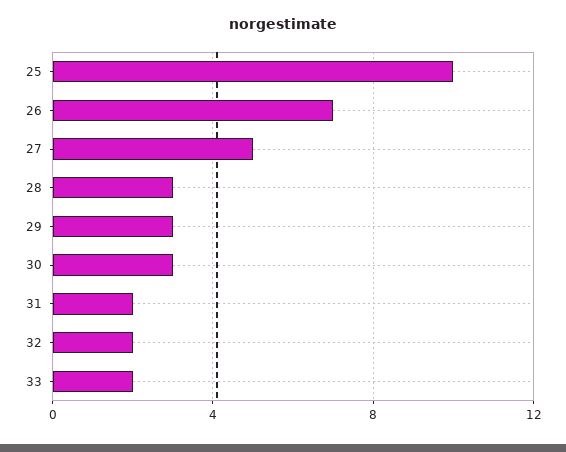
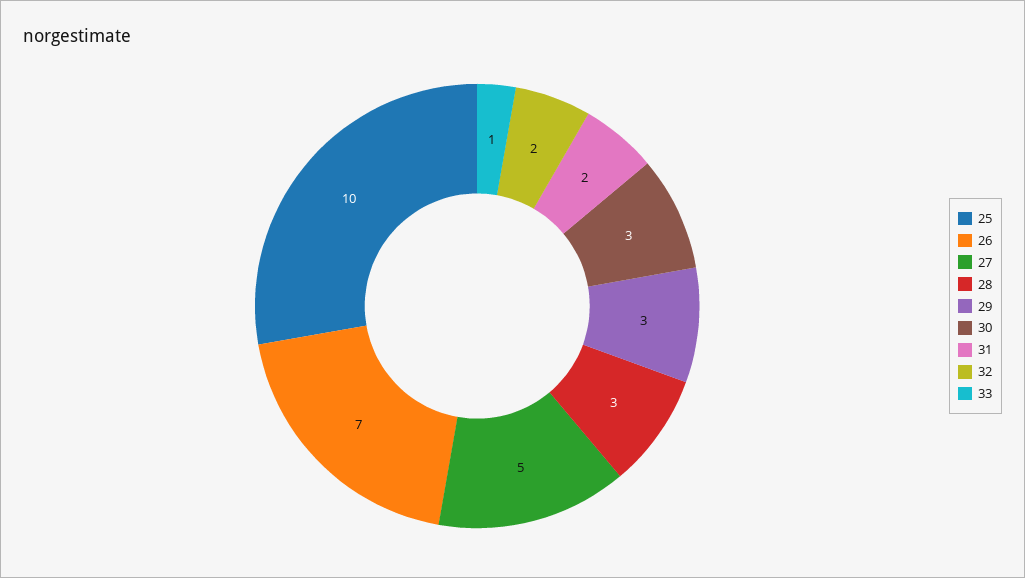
  {
    "25": 10,
    "26": 7,
    "27": 5,
    "28": 3,
    "29": 3,
    "30": 3,
    "31": 2,
    "32": 2,
-   "33": 2
+   "33": 1
  }

